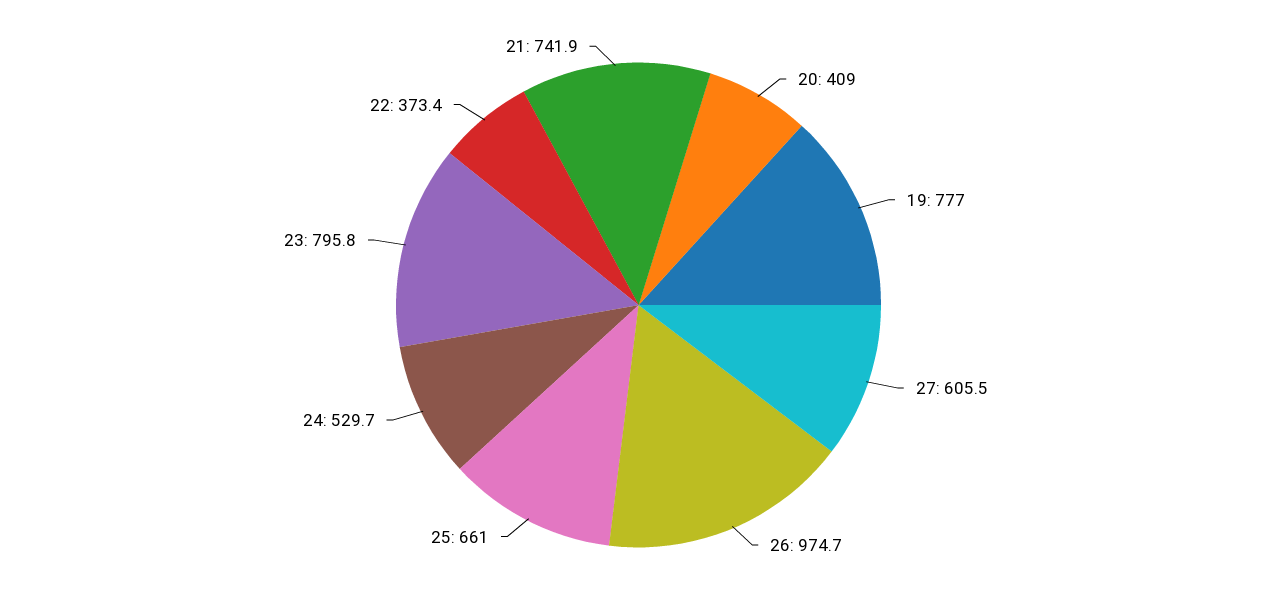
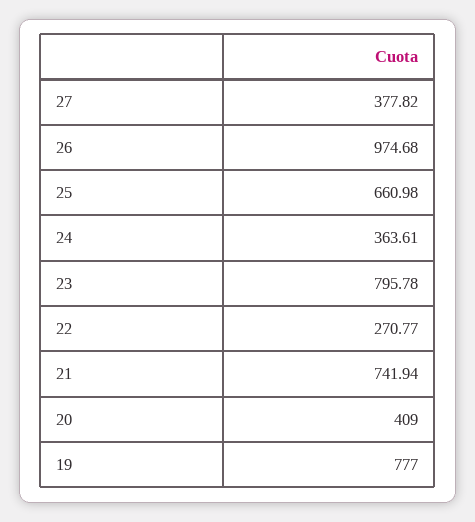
  {
    "20": 409,
    "19": 777,
-   "27": 605.5,
+   "27": 377.82,
    "26": 974.68,
    "25": 660.98,
-   "24": 529.7,
+   "24": 363.61,
    "23": 795.78,
-   "22": 373.4,
+   "22": 270.77,
    "21": 741.94
  }

